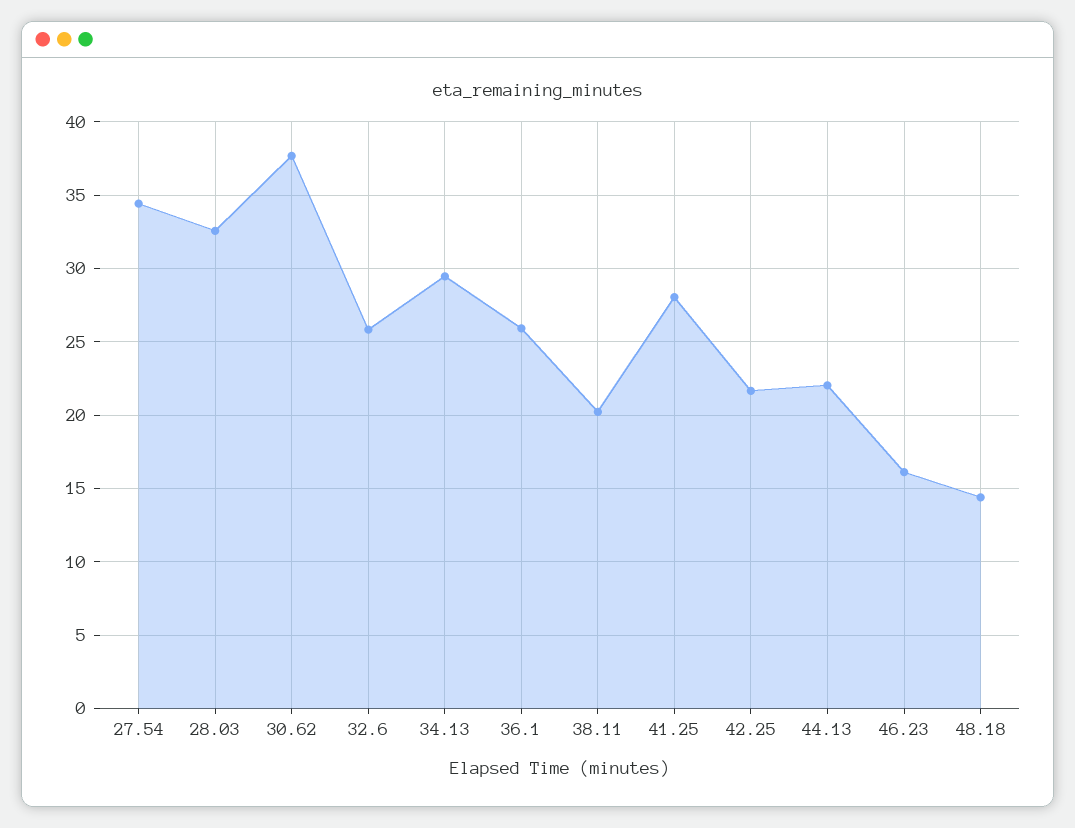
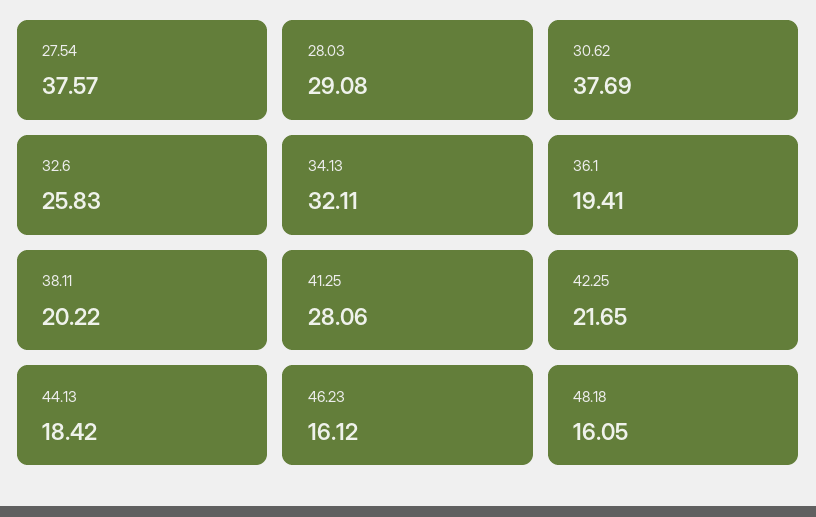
  {
-   "27.54": 34.5,
+   "27.54": 37.57,
-   "28.03": 32.5,
+   "28.03": 29.08,
    "30.62": 37.69,
    "32.6": 25.83,
-   "34.13": 29.5,
+   "34.13": 32.11,
-   "36.1": 26,
+   "36.1": 19.41,
    "38.11": 20.22,
    "41.25": 28.06,
    "42.25": 21.65,
-   "44.13": 22,
+   "44.13": 18.42,
    "46.23": 16.12,
-   "48.18": 14.5
+   "48.18": 16.05
  }

